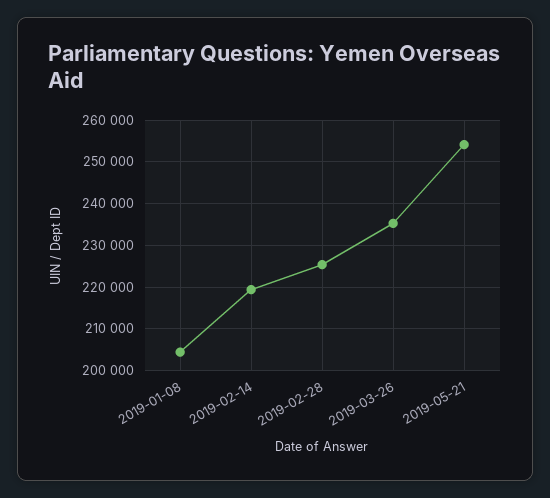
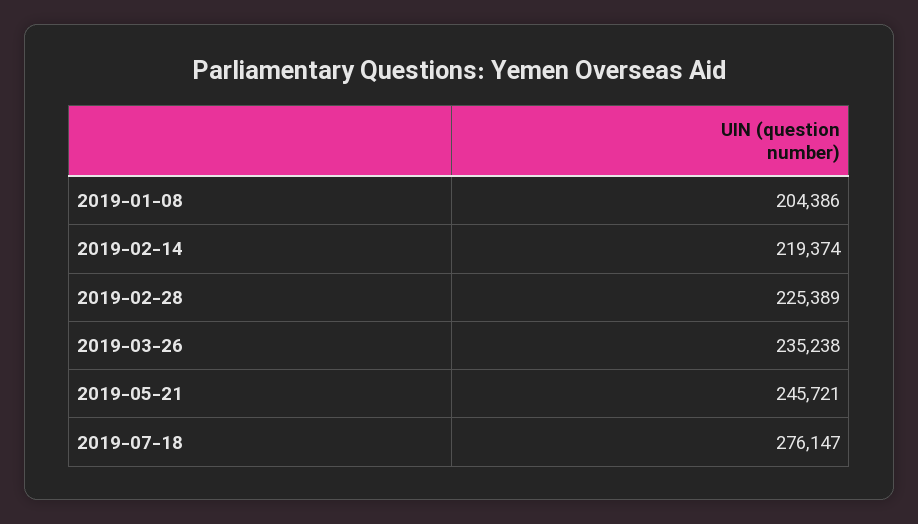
  {
    "2019-01-08": 204386,
    "2019-02-14": 219374,
    "2019-02-28": 225389,
    "2019-03-26": 235238,
-   "2019-05-21": 254000
+   "2019-05-21": 245721,
+   "2019-07-18": 276147
  }

